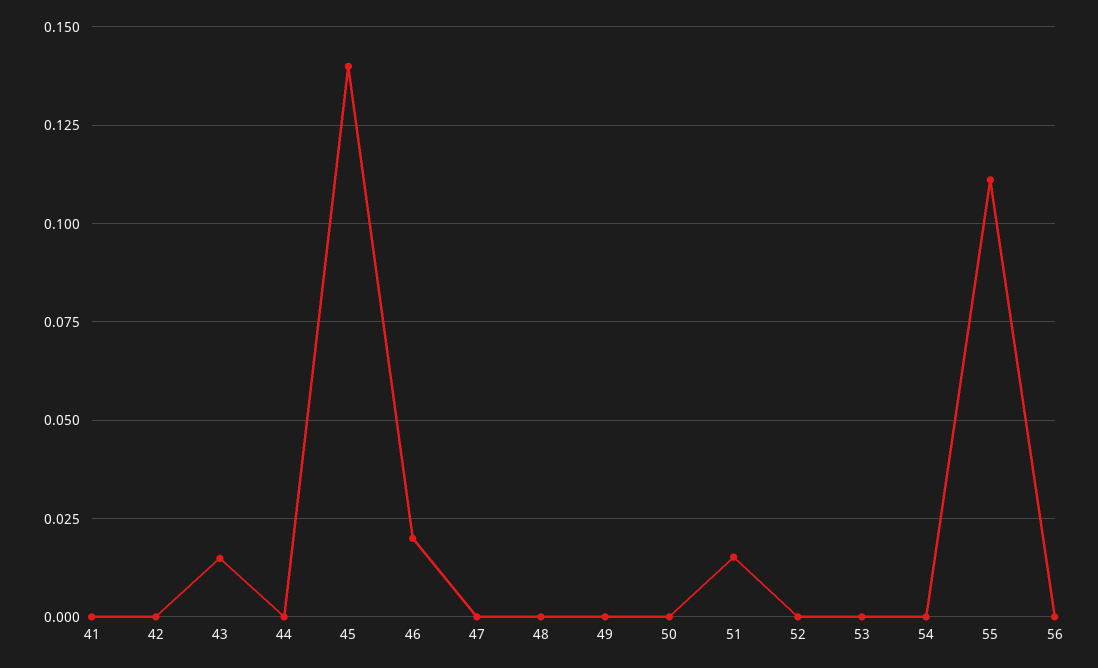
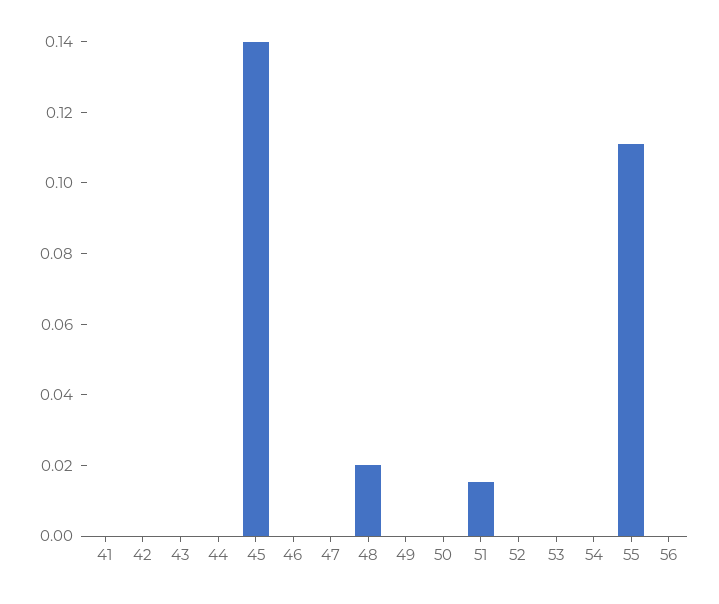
  {
    "41": 0,
    "42": 0,
-   "43": 0.015,
+   "43": 0,
    "44": 0,
    "45": 0.14,
-   "46": 0.02,
+   "46": 0,
    "47": 0,
-   "48": 0,
+   "48": 0.02,
    "49": 0,
    "50": 0,
    "51": 0.015,
    "52": 0,
    "53": 0,
    "54": 0,
    "55": 0.11,
    "56": 0
  }

